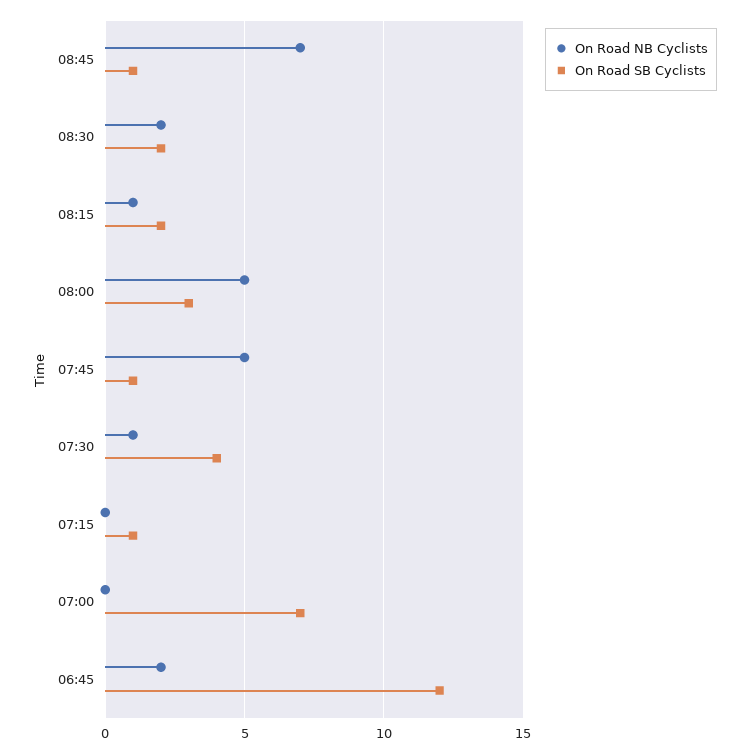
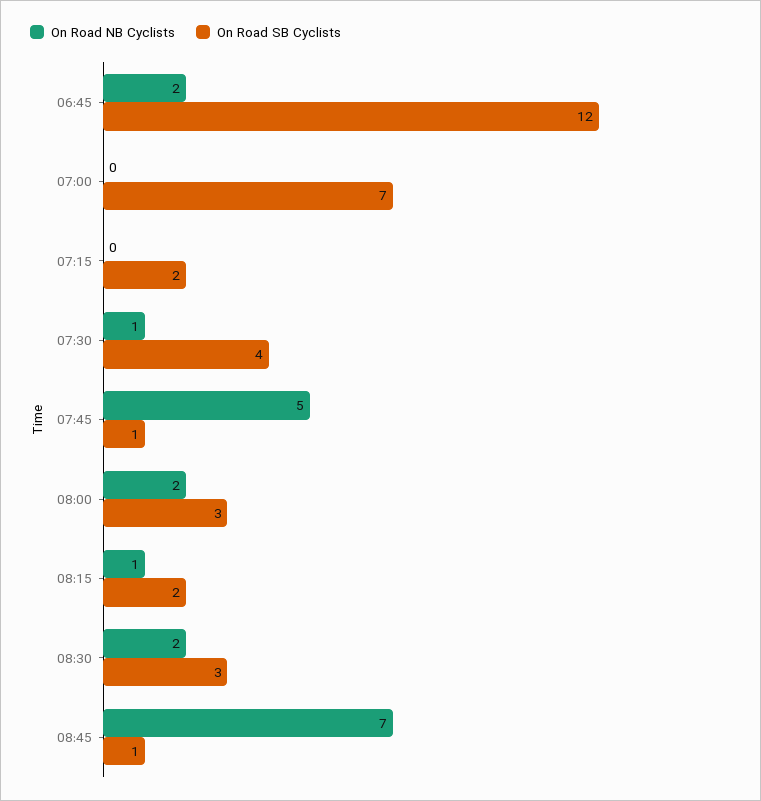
  {
    "On Road NB Cyclists": {
      "08:45": 7,
      "08:30": 2,
      "08:15": 1,
-     "08:00": 5,
+     "08:00": 2,
      "07:45": 5,
      "07:30": 1,
      "07:15": 0,
      "07:00": 0,
      "06:45": 2
    },
    "On Road SB Cyclists": {
      "08:45": 1,
-     "08:30": 2,
+     "08:30": 3,
      "08:15": 2,
      "08:00": 3,
      "07:45": 1,
      "07:30": 4,
-     "07:15": 1,
+     "07:15": 2,
      "07:00": 7,
      "06:45": 12
    }
  }

